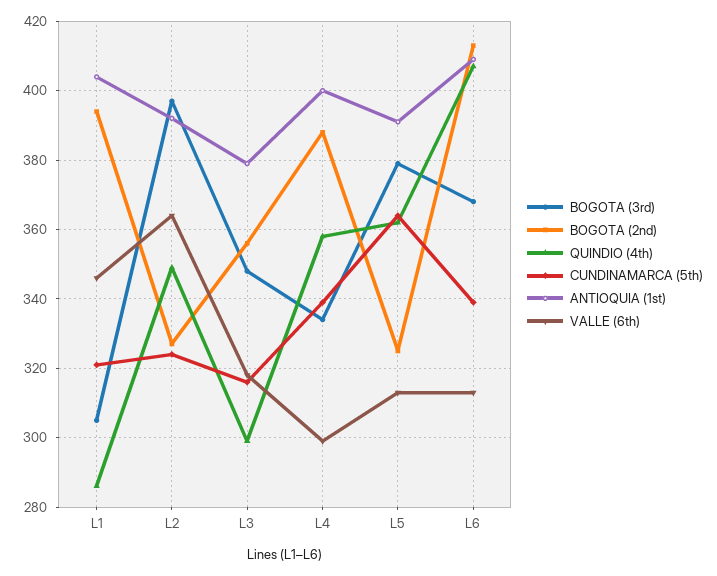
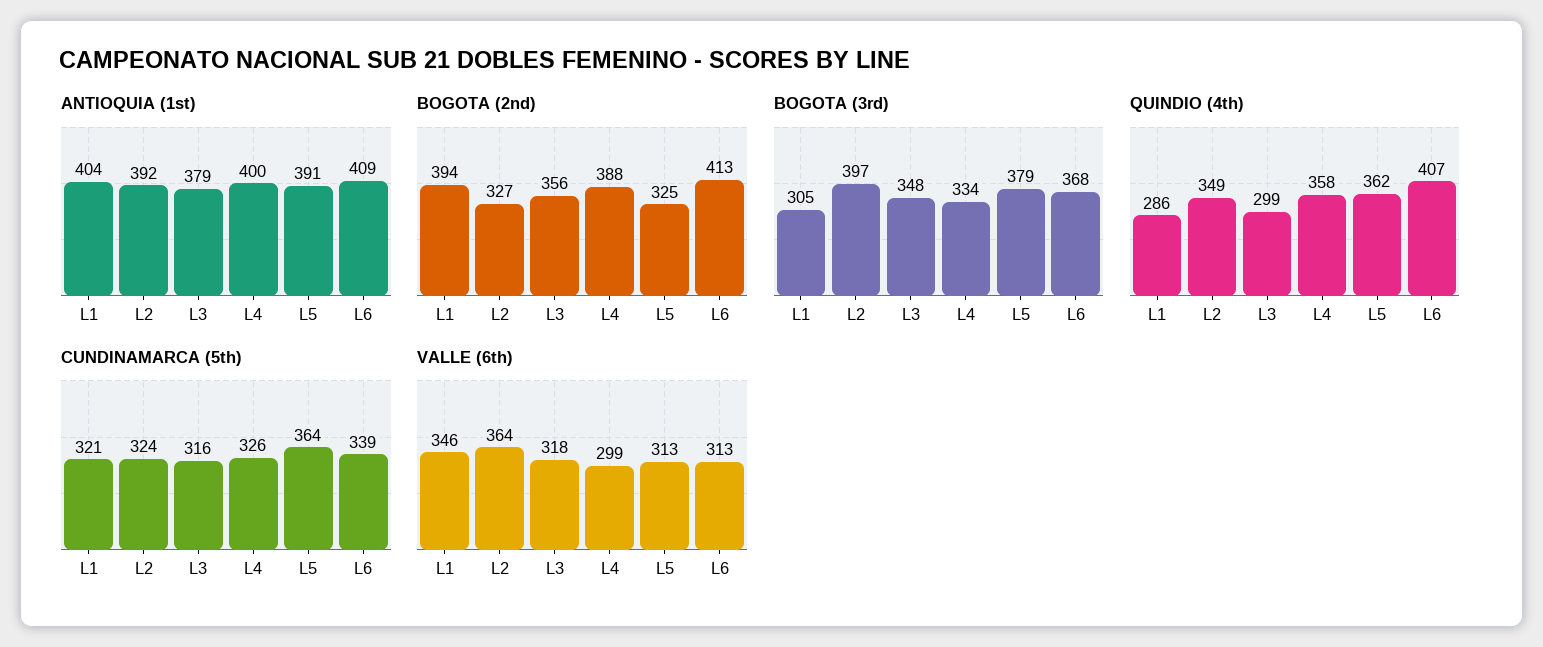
  {
    "BOGOTA (3rd)": {
      "L1": 305,
      "L2": 397,
      "L3": 348,
      "L4": 334,
      "L5": 379,
      "L6": 368
    },
    "BOGOTA (2nd)": {
      "L1": 394,
      "L2": 327,
      "L3": 356,
      "L4": 388,
      "L5": 325,
      "L6": 413
    },
    "QUINDIO (4th)": {
      "L1": 286,
      "L2": 349,
      "L3": 299,
      "L4": 358,
      "L5": 362,
      "L6": 407
    },
    "CUNDINAMARCA (5th)": {
      "L1": 321,
      "L2": 324,
      "L3": 316,
-     "L4": 340,
+     "L4": 326,
      "L5": 364,
      "L6": 339
    },
    "ANTIOQUIA (1st)": {
      "L1": 404,
      "L2": 392,
      "L3": 379,
      "L4": 400,
      "L5": 391,
      "L6": 409
    },
    "VALLE (6th)": {
      "L1": 346,
      "L2": 364,
      "L3": 318,
      "L4": 299,
      "L5": 313,
      "L6": 313
    }
  }

